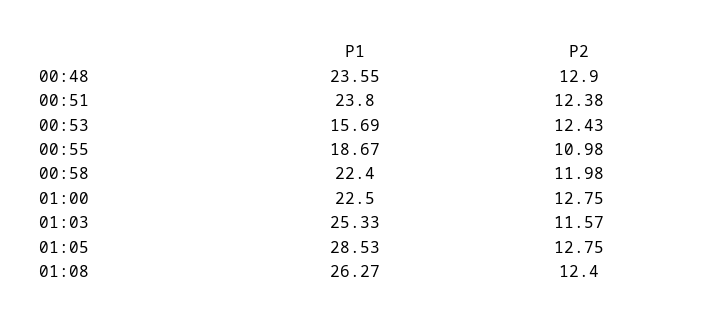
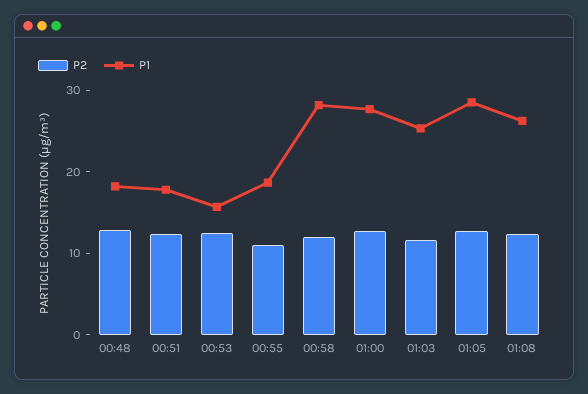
  {
    "P1": {
-     "00:48": 23.55,
+     "00:48": 18,
-     "00:51": 23.8,
+     "00:51": 18,
      "00:53": 15.69,
      "00:55": 18.67,
-     "00:58": 22.4,
+     "00:58": 28,
-     "01:00": 22.5,
+     "01:00": 28,
      "01:03": 25.33,
      "01:05": 28.53,
      "01:08": 26.27
    },
    "P2": {
      "00:48": 12.9,
      "00:51": 12.38,
      "00:53": 12.43,
      "00:55": 10.98,
      "00:58": 11.98,
      "01:00": 12.75,
      "01:03": 11.57,
      "01:05": 12.75,
      "01:08": 12.4
    }
  }

